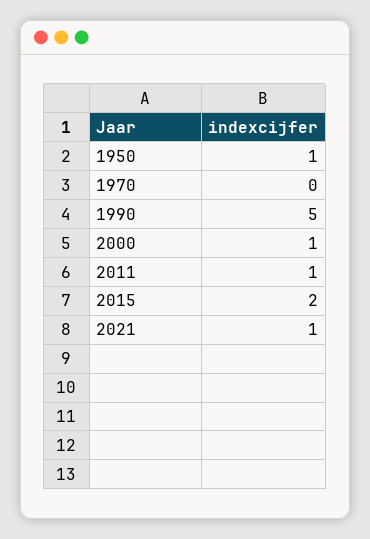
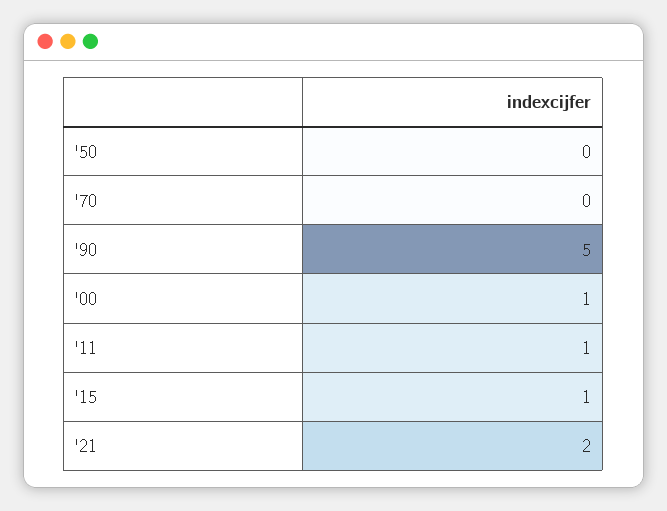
  {
-   "1950": 1,
+   "1950": 0,
    "1970": 0,
    "1990": 5,
    "2000": 1,
    "2011": 1,
-   "2015": 2,
+   "2015": 1,
-   "2021": 1
+   "2021": 2
  }

